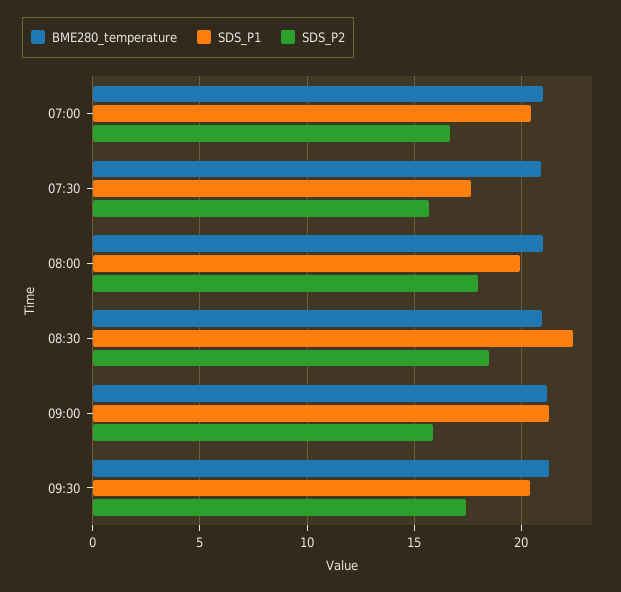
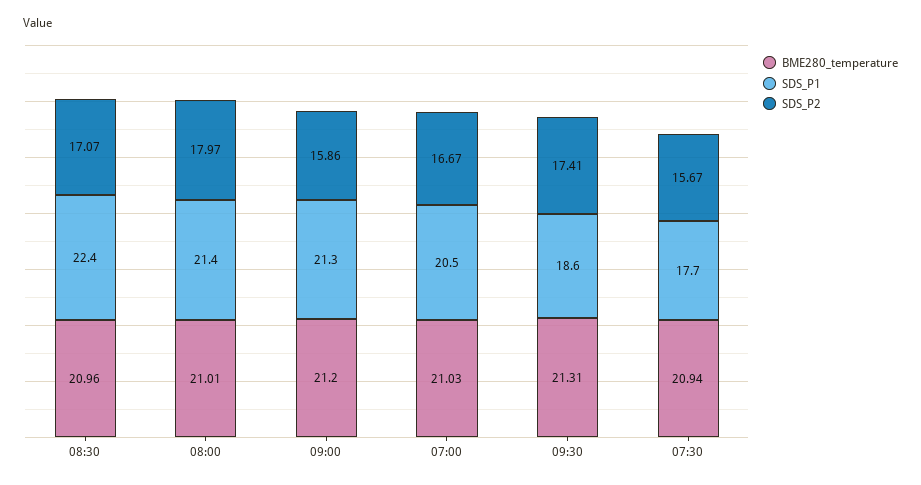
  {
    "BME280_temperature": {
      "07:00": 21.03,
      "07:30": 20.94,
      "08:00": 21.01,
      "08:30": 20.96,
      "09:00": 21.2,
      "09:30": 21.31
    },
    "SDS_P1": {
      "07:00": 20.5,
      "07:30": 17.7,
-     "08:00": 20,
+     "08:00": 21.4,
      "08:30": 22.4,
      "09:00": 21.3,
-     "09:30": 20.5
+     "09:30": 18.6
    },
    "SDS_P2": {
      "07:00": 16.67,
      "07:30": 15.67,
      "08:00": 17.97,
-     "08:30": 18.5,
+     "08:30": 17.07,
      "09:00": 15.86,
      "09:30": 17.41
    }
  }

